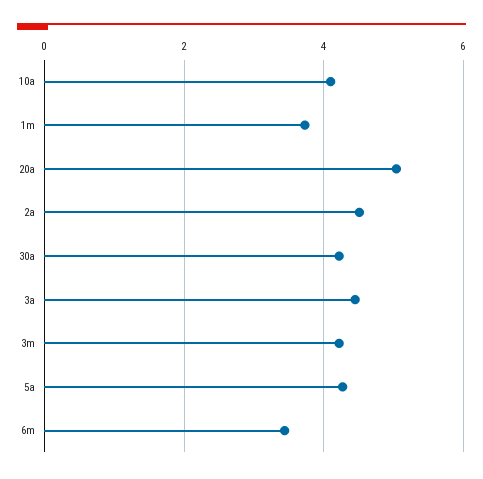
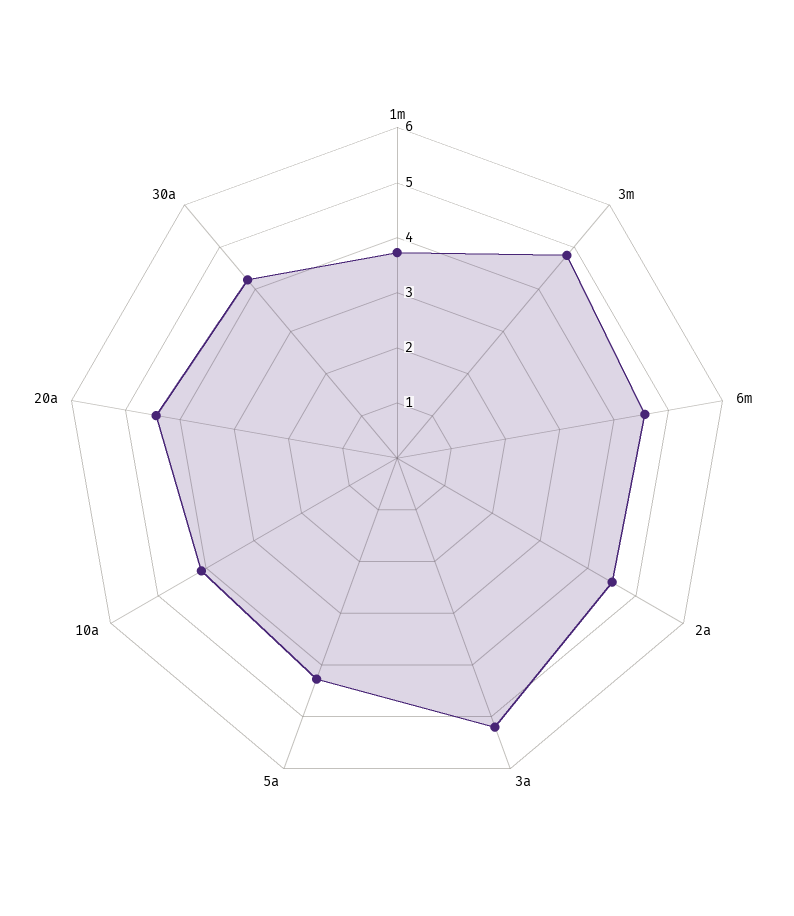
  {
    "10a": 4.2,
    "1m": 3.8,
-   "20a": 5,
+   "20a": 4.4,
    "2a": 4.6,
    "30a": 4.2,
-   "3a": 4.4,
+   "3a": 5.2,
-   "3m": 4.2,
+   "3m": 4.8,
    "5a": 4.2,
-   "6m": 3.4
+   "6m": 4.6
  }

